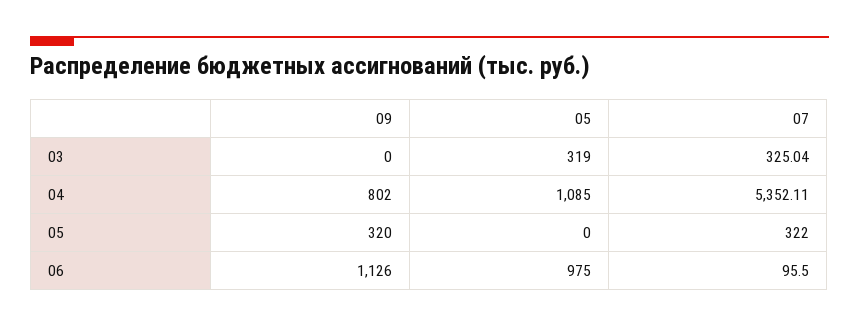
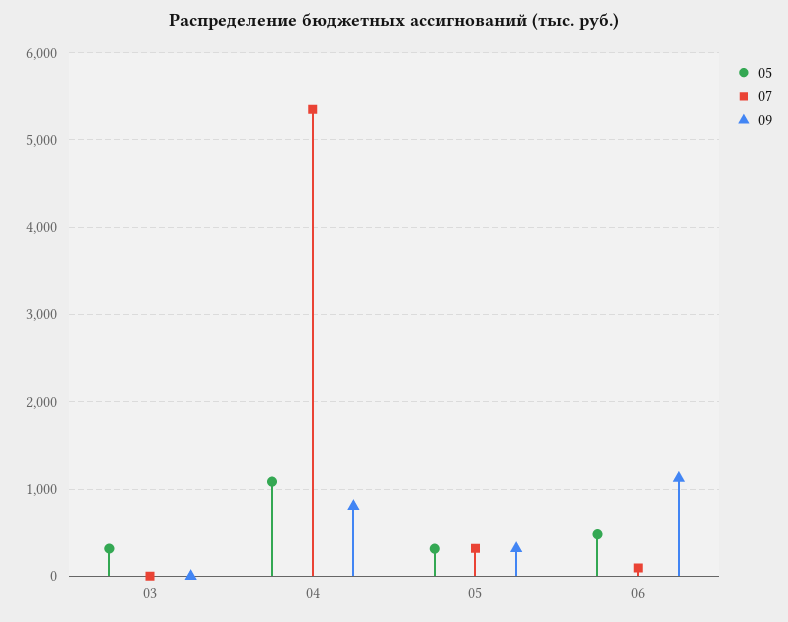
  {
    "09": {
      "03": 0,
      "04": 802,
      "05": 320,
      "06": 1126
    },
    "05": {
      "03": 319,
      "04": 1085,
-     "05": 0,
+     "05": 300,
-     "06": 975
+     "06": 500
    },
    "07": {
-     "03": 325.04,
+     "03": 0,
      "04": 5352.11,
      "05": 322,
      "06": 95.5
    }
  }

